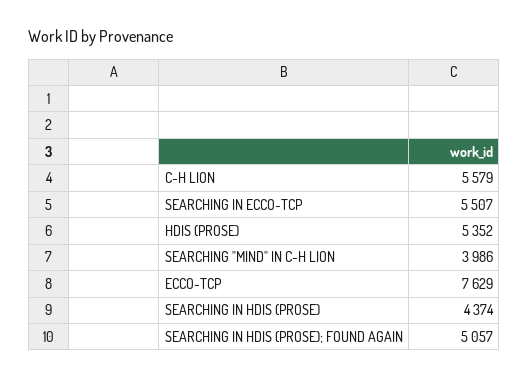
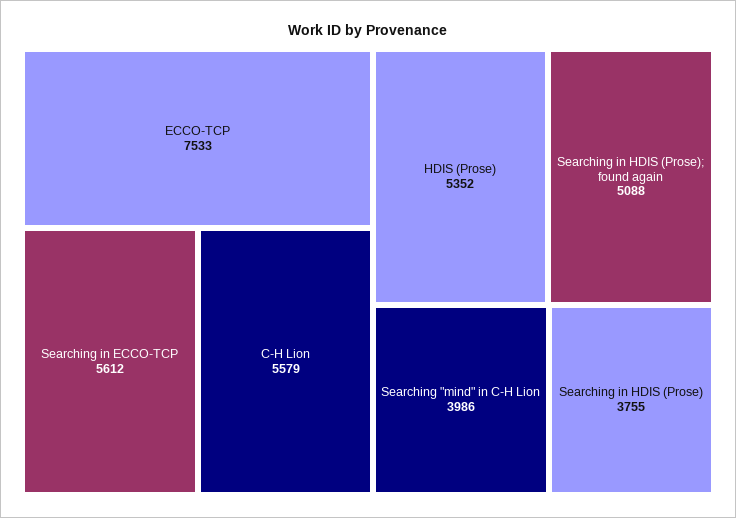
  {
    "C-H LION": 5579,
-   "SEARCHING IN ECCO-TCP": 5507,
+   "SEARCHING IN ECCO-TCP": 5612,
    "HDIS (PROSE)": 5352,
    "SEARCHING \"MIND\" IN C-H LION": 3986,
-   "ECCO-TCP": 7629,
+   "ECCO-TCP": 7533,
-   "SEARCHING IN HDIS (PROSE)": 4374,
+   "SEARCHING IN HDIS (PROSE)": 3755,
-   "SEARCHING IN HDIS (PROSE); FOUND AGAIN": 5057
+   "SEARCHING IN HDIS (PROSE); FOUND AGAIN": 5088
  }

